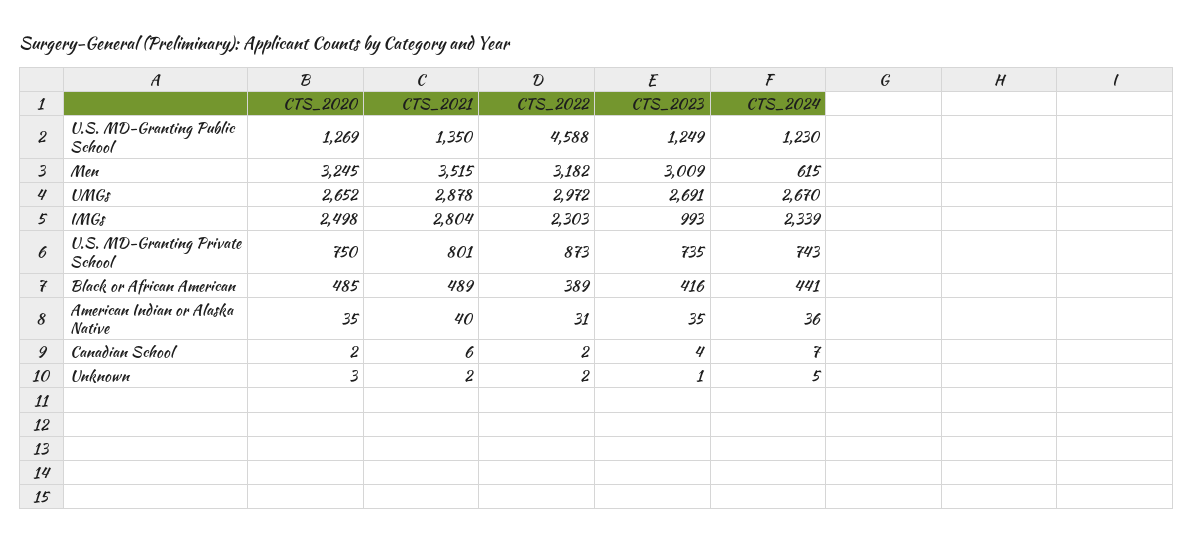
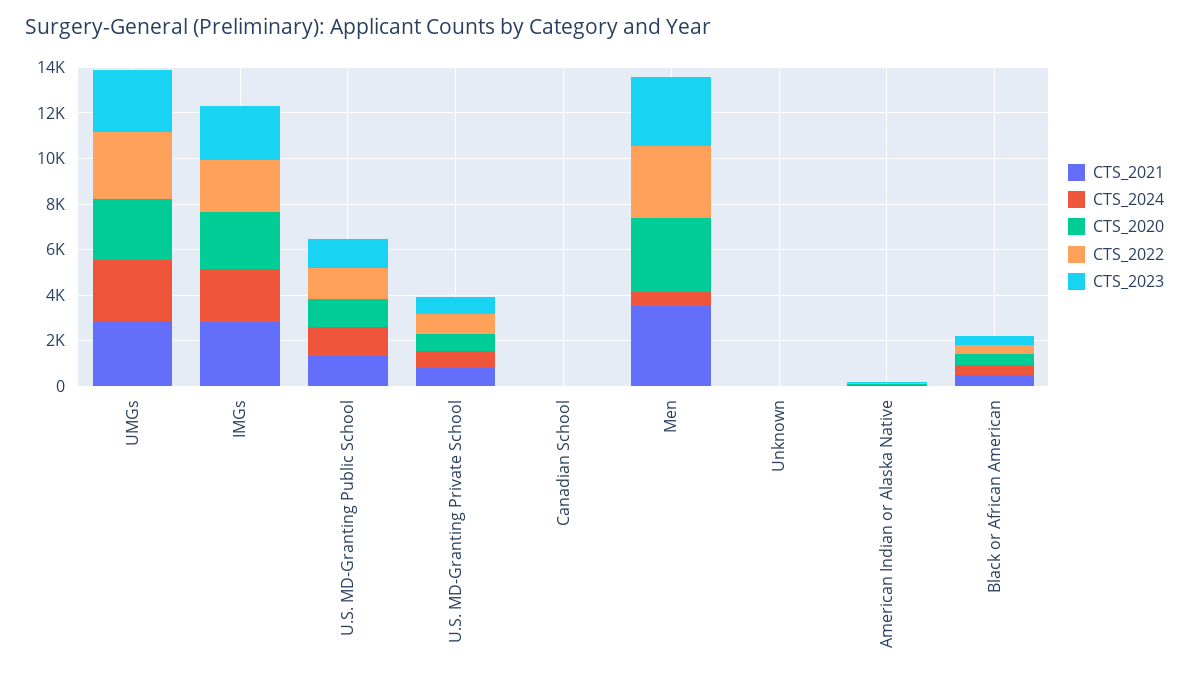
  {
    "CTS_2020": {
      "U.S. MD-Granting Public School": 1269,
      "Men": 3245,
      "UMGs": 2652,
      "IMGs": 2498,
      "U.S. MD-Granting Private School": 750,
      "Black or African American": 485,
      "American Indian or Alaska Native": 35,
      "Canadian School": 2,
      "Unknown": 3
    },
    "CTS_2021": {
      "U.S. MD-Granting Public School": 1350,
      "Men": 3515,
      "UMGs": 2878,
      "IMGs": 2804,
      "U.S. MD-Granting Private School": 801,
      "Black or African American": 489,
      "American Indian or Alaska Native": 40,
      "Canadian School": 6,
      "Unknown": 2
    },
    "CTS_2022": {
-     "U.S. MD-Granting Public School": 4588,
+     "U.S. MD-Granting Public School": 1500,
      "Men": 3182,
      "UMGs": 2972,
      "IMGs": 2303,
      "U.S. MD-Granting Private School": 873,
      "Black or African American": 389,
      "American Indian or Alaska Native": 31,
      "Canadian School": 2,
      "Unknown": 2
    },
    "CTS_2023": {
      "U.S. MD-Granting Public School": 1249,
      "Men": 3009,
      "UMGs": 2691,
-     "IMGs": 993,
+     "IMGs": 2500,
      "U.S. MD-Granting Private School": 735,
      "Black or African American": 416,
      "American Indian or Alaska Native": 35,
      "Canadian School": 4,
      "Unknown": 1
    },
    "CTS_2024": {
      "U.S. MD-Granting Public School": 1230,
      "Men": 615,
      "UMGs": 2670,
      "IMGs": 2339,
      "U.S. MD-Granting Private School": 743,
      "Black or African American": 441,
      "American Indian or Alaska Native": 36,
      "Canadian School": 7,
      "Unknown": 5
    }
  }

